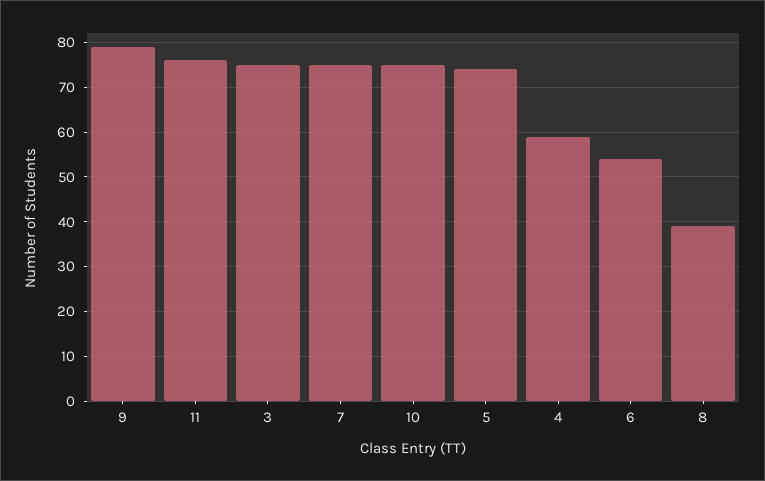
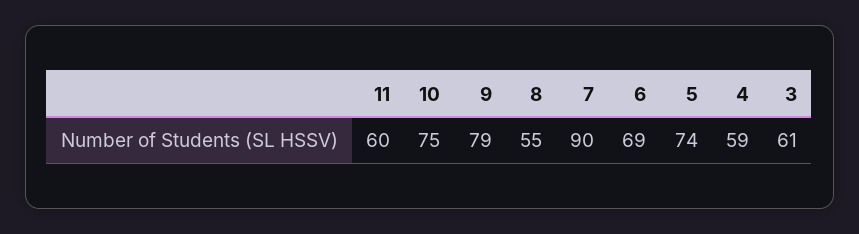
  {
    "9": 79,
-   "11": 75,
+   "11": 60,
-   "3": 75,
+   "3": 61,
-   "7": 75,
+   "7": 90,
    "10": 75,
    "5": 74,
    "4": 59,
-   "6": 55,
+   "6": 69,
-   "8": 40
+   "8": 55
  }

